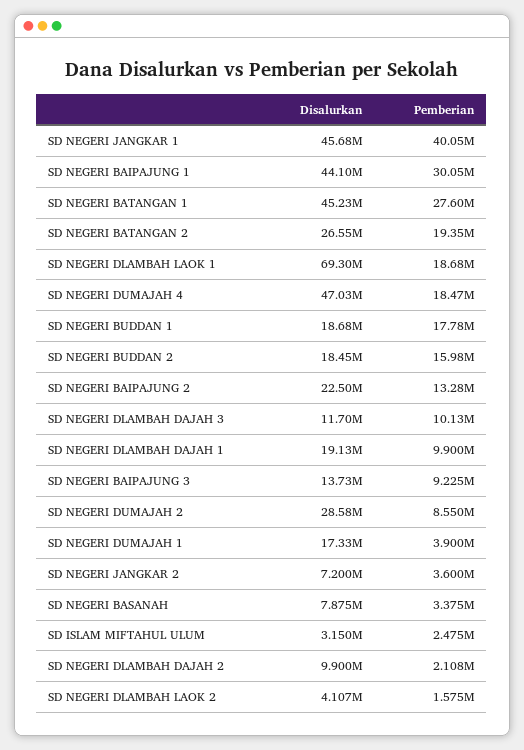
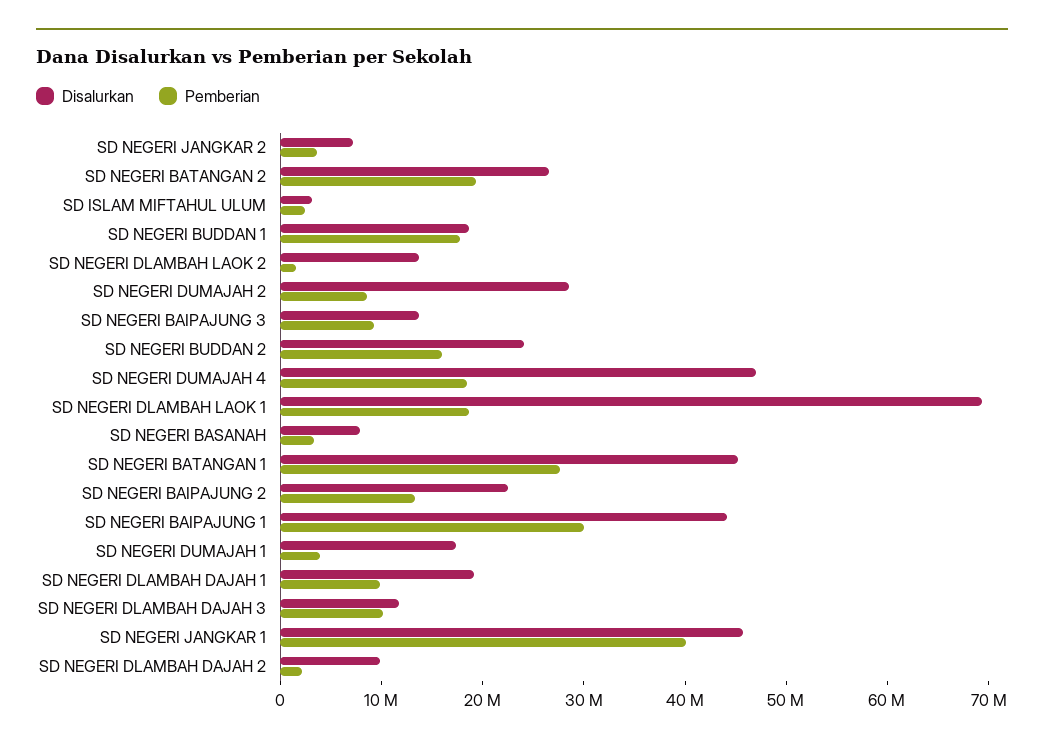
  {
    "Disalurkan": {
      "SD NEGERI JANGKAR 1": 45680000,
      "SD NEGERI BAIPAJUNG 1": 44100000,
      "SD NEGERI BATANGAN 1": 45230000,
      "SD NEGERI BATANGAN 2": 26550000,
      "SD NEGERI DLAMBAH LAOK 1": 69300000,
      "SD NEGERI DUMAJAH 4": 47030000,
      "SD NEGERI BUDDAN 1": 18680000,
-     "SD NEGERI BUDDAN 2": 18450000,
+     "SD NEGERI BUDDAN 2": 24000000,
      "SD NEGERI BAIPAJUNG 2": 22500000,
      "SD NEGERI DLAMBAH DAJAH 3": 11700000,
      "SD NEGERI DLAMBAH DAJAH 1": 19130000,
      "SD NEGERI BAIPAJUNG 3": 13730000,
      "SD NEGERI DUMAJAH 2": 28580000,
      "SD NEGERI DUMAJAH 1": 17330000,
      "SD NEGERI JANGKAR 2": 7200000,
      "SD NEGERI BASANAH": 7875000,
      "SD ISLAM MIFTAHUL ULUM": 3150000,
      "SD NEGERI DLAMBAH DAJAH 2": 9900000,
-     "SD NEGERI DLAMBAH LAOK 2": 4107000
+     "SD NEGERI DLAMBAH LAOK 2": 14000000
    },
    "Pemberian": {
      "SD NEGERI JANGKAR 1": 40050000,
      "SD NEGERI BAIPAJUNG 1": 30050000,
      "SD NEGERI BATANGAN 1": 27600000,
      "SD NEGERI BATANGAN 2": 19350000,
      "SD NEGERI DLAMBAH LAOK 1": 18680000,
      "SD NEGERI DUMAJAH 4": 18470000,
      "SD NEGERI BUDDAN 1": 17780000,
      "SD NEGERI BUDDAN 2": 15980000,
      "SD NEGERI BAIPAJUNG 2": 13280000,
      "SD NEGERI DLAMBAH DAJAH 3": 10130000,
      "SD NEGERI DLAMBAH DAJAH 1": 9900000,
      "SD NEGERI BAIPAJUNG 3": 9225000,
      "SD NEGERI DUMAJAH 2": 8550000,
      "SD NEGERI DUMAJAH 1": 3900000,
      "SD NEGERI JANGKAR 2": 3600000,
      "SD NEGERI BASANAH": 3375000,
      "SD ISLAM MIFTAHUL ULUM": 2475000,
      "SD NEGERI DLAMBAH DAJAH 2": 2108000,
      "SD NEGERI DLAMBAH LAOK 2": 1575000
    }
  }

